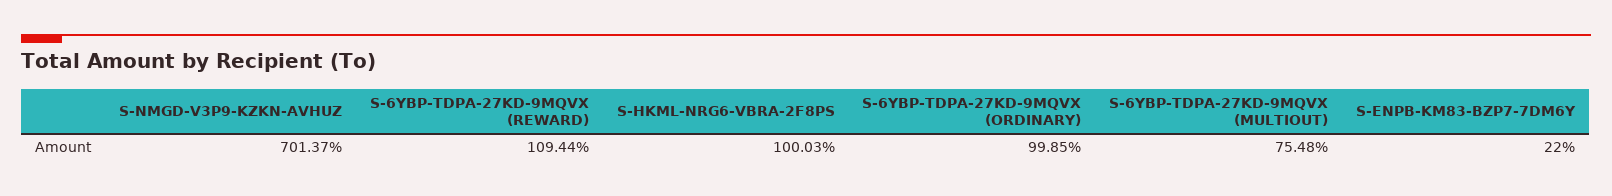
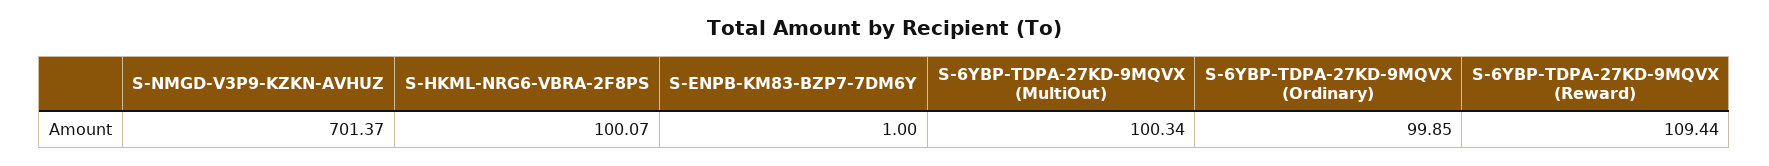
  {
    "S-NMGD-V3P9-KZKN-AVHUZ": 701.37,
    "S-6YBP-TDPA-27KD-9MQVX (REWARD)": 109.44,
-   "S-HKML-NRG6-VBRA-2F8PS": 100.03,
+   "S-HKML-NRG6-VBRA-2F8PS": 100.07,
    "S-6YBP-TDPA-27KD-9MQVX (ORDINARY)": 99.85,
-   "S-6YBP-TDPA-27KD-9MQVX (MULTIOUT)": 75.48,
+   "S-6YBP-TDPA-27KD-9MQVX (MULTIOUT)": 100.34,
-   "S-ENPB-KM83-BZP7-7DM6Y": 22
+   "S-ENPB-KM83-BZP7-7DM6Y": 1
  }

